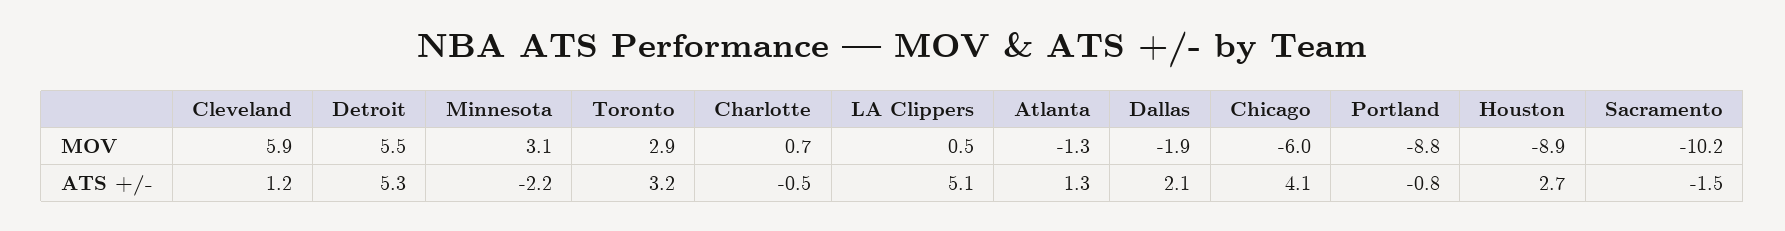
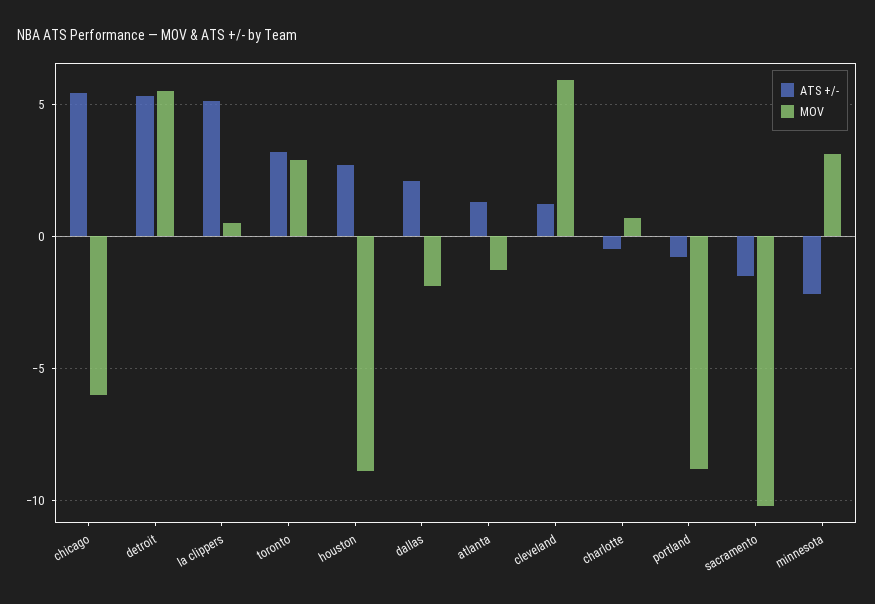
  {
    "MOV": {
      "Cleveland": 5.9,
      "Detroit": 5.5,
      "Minnesota": 3.1,
      "Toronto": 2.9,
      "Charlotte": 0.7,
      "LA Clippers": 0.5,
      "Atlanta": -1.3,
      "Dallas": -1.9,
      "Chicago": -6,
      "Portland": -8.8,
      "Houston": -8.9,
      "Sacramento": -10.2
    },
    "ATS +/-": {
      "Cleveland": 1.2,
      "Detroit": 5.3,
      "Minnesota": -2.2,
      "Toronto": 3.2,
      "Charlotte": -0.5,
      "LA Clippers": 5.1,
      "Atlanta": 1.3,
      "Dallas": 2.1,
-     "Chicago": 4.1,
+     "Chicago": 5.5,
      "Portland": -0.8,
      "Houston": 2.7,
      "Sacramento": -1.5
    }
  }

